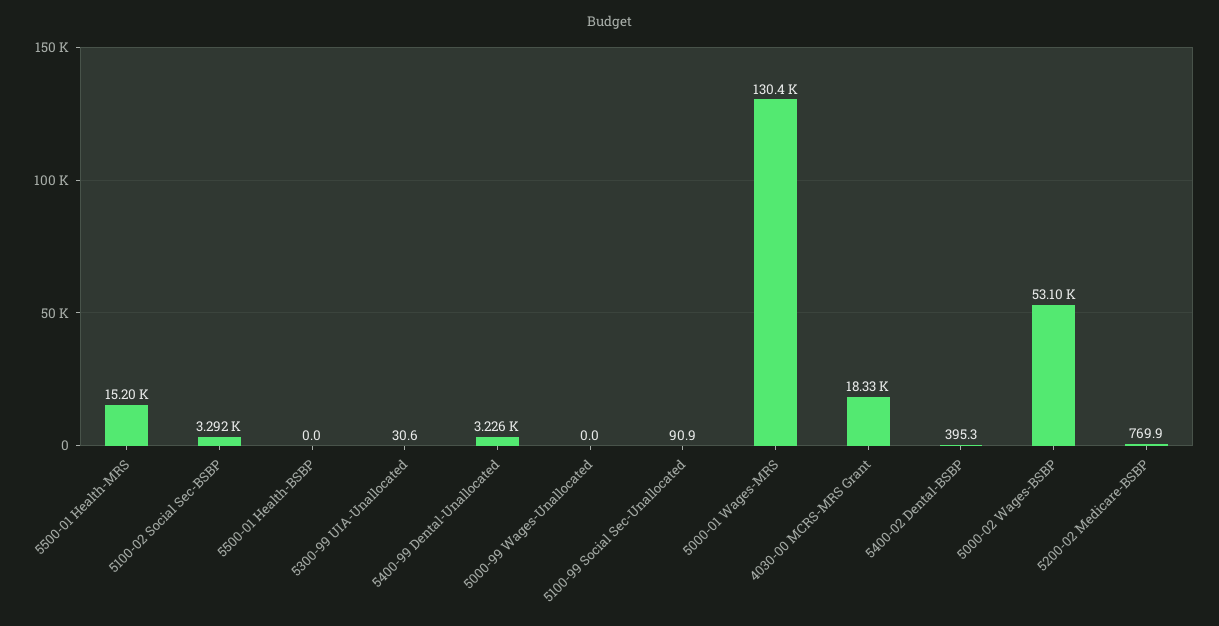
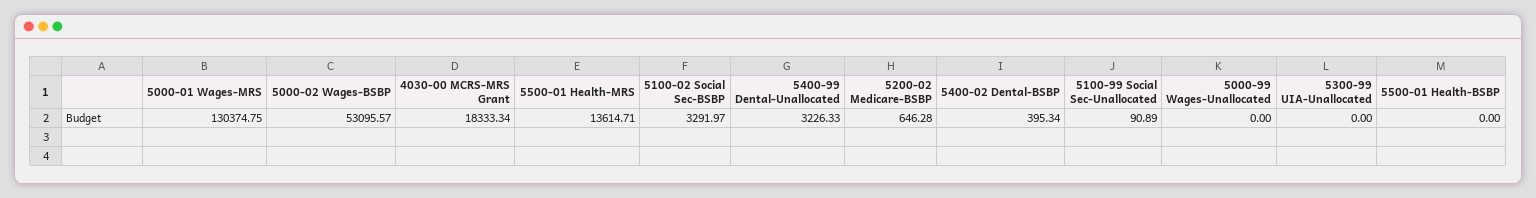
  {
-   "5500-01 Health-MRS": 15200,
+   "5500-01 Health-MRS": 13614.71,
    "5100-02 Social Sec-BSBP": 3291.97,
    "5500-01 Health-BSBP": 0,
-   "5300-99 UIA-Unallocated": 30.6,
+   "5300-99 UIA-Unallocated": 0,
    "5400-99 Dental-Unallocated": 3226.33,
    "5000-99 Wages-Unallocated": 0,
    "5100-99 Social Sec-Unallocated": 90.89,
    "5000-01 Wages-MRS": 130374.75,
    "4030-00 MCRS-MRS Grant": 18333.34,
    "5400-02 Dental-BSBP": 395.34,
    "5000-02 Wages-BSBP": 53095.57,
-   "5200-02 Medicare-BSBP": 769.9
+   "5200-02 Medicare-BSBP": 646.28
  }

